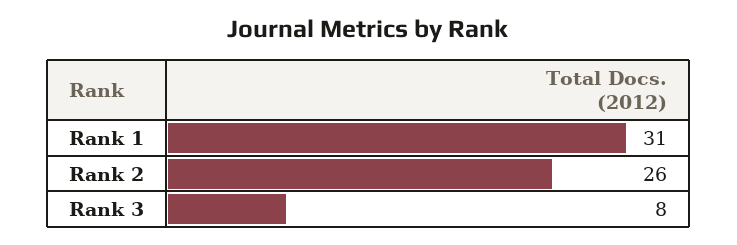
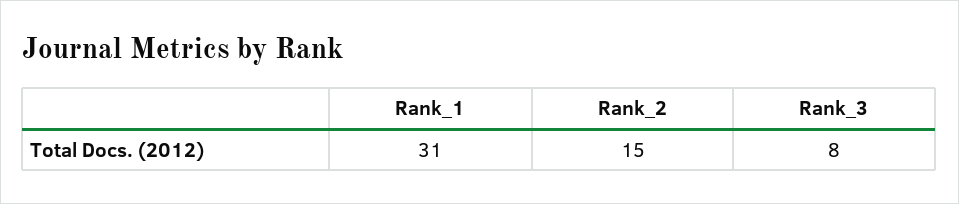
  {
    "Rank 1": 31,
-   "Rank 2": 26,
+   "Rank 2": 15,
    "Rank 3": 8
  }

